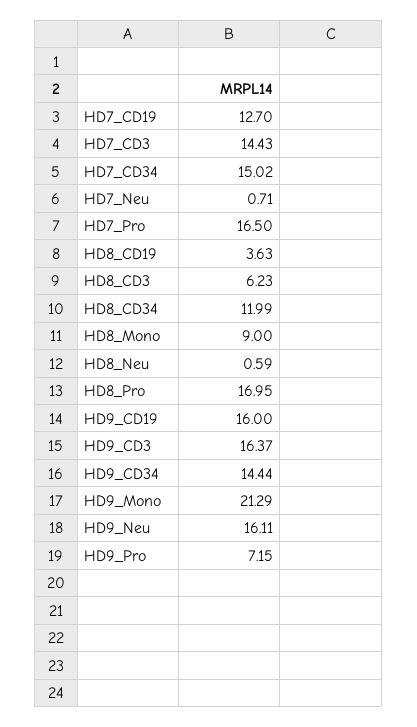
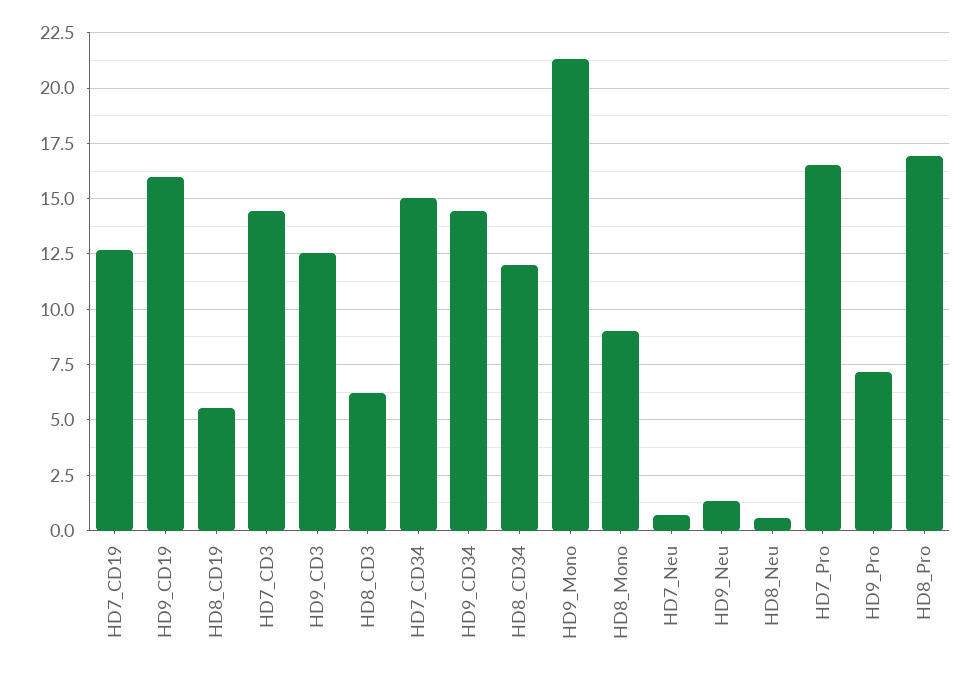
  {
    "HD7_CD19": 12.7,
    "HD7_CD3": 14.43,
    "HD7_CD34": 15.02,
    "HD7_Neu": 0.71,
    "HD7_Pro": 16.5,
-   "HD8_CD19": 3.63,
+   "HD8_CD19": 5.5,
    "HD8_CD3": 6.23,
    "HD8_CD34": 11.99,
    "HD8_Mono": 9,
    "HD8_Neu": 0.59,
    "HD8_Pro": 16.95,
    "HD9_CD19": 16,
-   "HD9_CD3": 16.37,
+   "HD9_CD3": 12.5,
    "HD9_CD34": 14.44,
    "HD9_Mono": 21.29,
-   "HD9_Neu": 16.11,
+   "HD9_Neu": 1.5,
    "HD9_Pro": 7.15
  }

